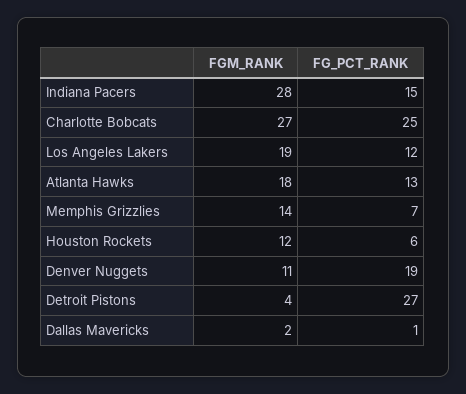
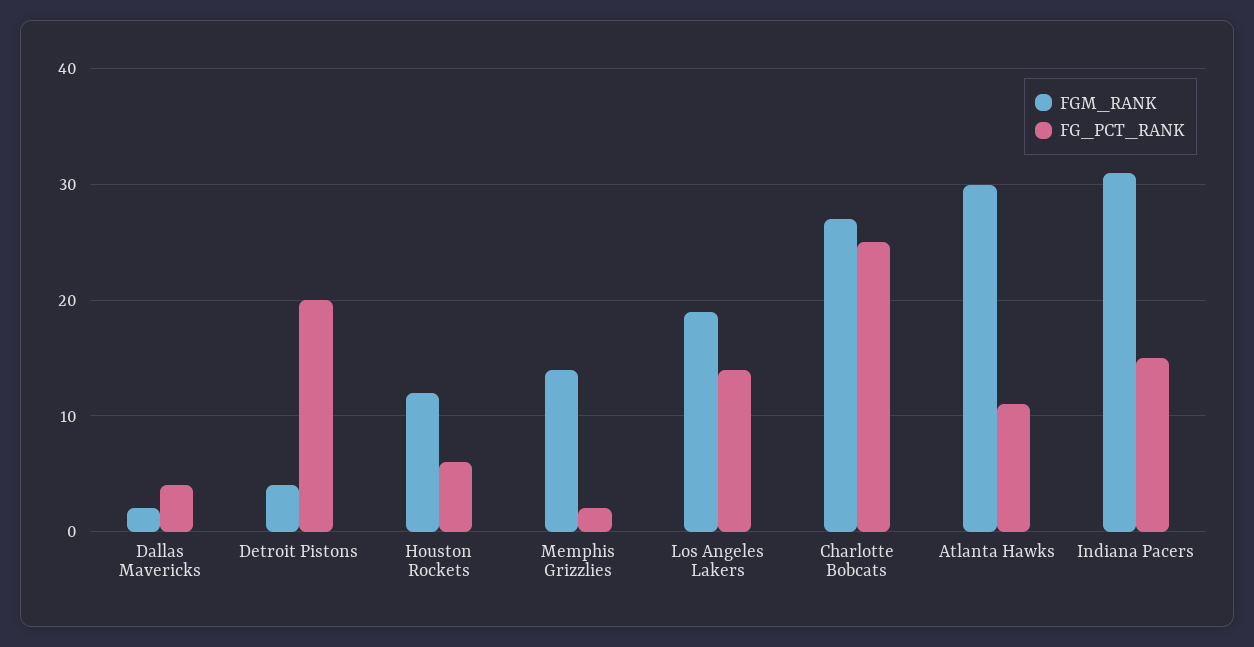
  {
    "FGM_RANK": {
-     "Indiana Pacers": 28,
+     "Indiana Pacers": 31,
      "Charlotte Bobcats": 27,
      "Los Angeles Lakers": 19,
-     "Atlanta Hawks": 18,
+     "Atlanta Hawks": 30,
      "Memphis Grizzlies": 14,
      "Houston Rockets": 12,
-     "Denver Nuggets": 11,
      "Detroit Pistons": 4,
      "Dallas Mavericks": 2
    },
    "FG_PCT_RANK": {
      "Indiana Pacers": 15,
      "Charlotte Bobcats": 25,
-     "Los Angeles Lakers": 12,
+     "Los Angeles Lakers": 14,
-     "Atlanta Hawks": 13,
+     "Atlanta Hawks": 11,
-     "Memphis Grizzlies": 7,
+     "Memphis Grizzlies": 2,
      "Houston Rockets": 6,
-     "Denver Nuggets": 19,
-     "Detroit Pistons": 27,
+     "Detroit Pistons": 20,
-     "Dallas Mavericks": 1
+     "Dallas Mavericks": 4
    }
  }

